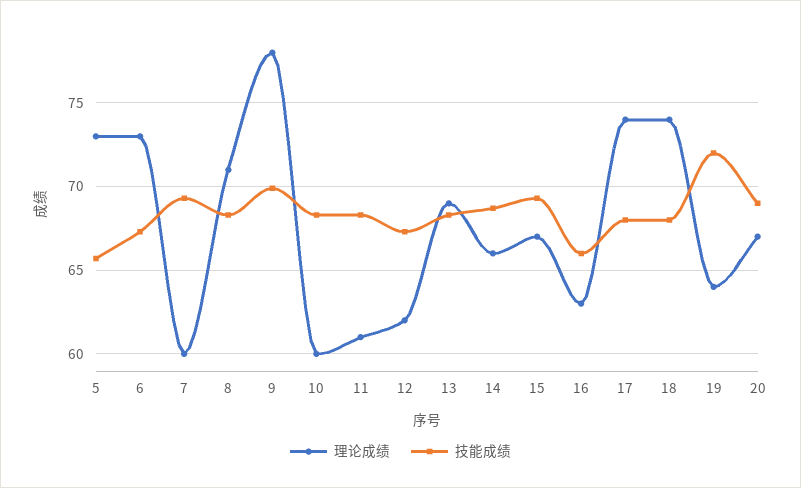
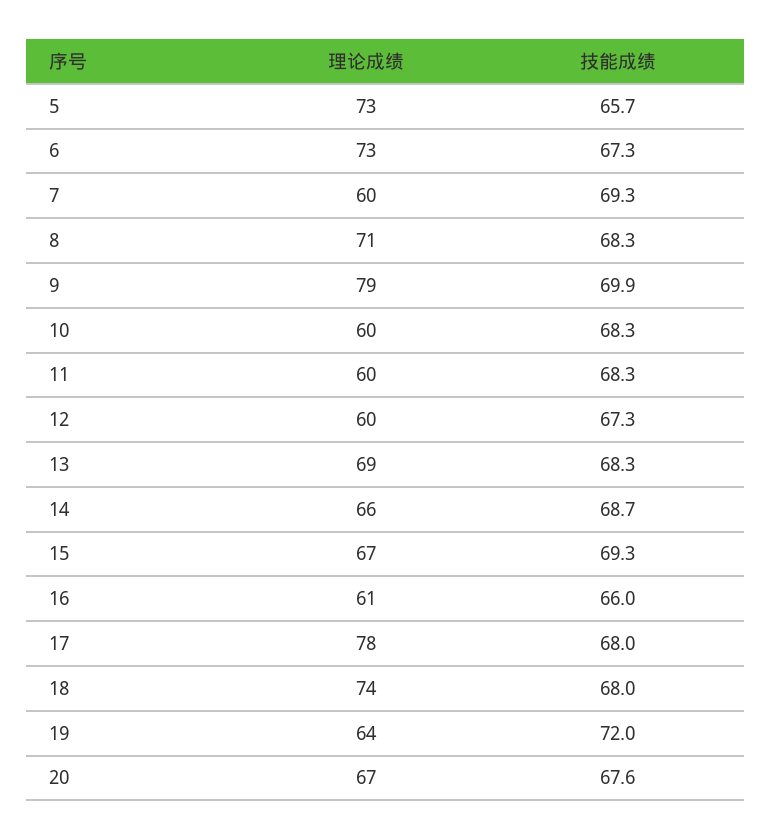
  {
    "理论成绩": {
      "5": 73,
      "6": 73,
      "7": 60,
      "8": 71,
-     "9": 78,
+     "9": 79,
      "10": 60,
-     "11": 61,
+     "11": 60,
-     "12": 62,
+     "12": 60,
      "13": 69,
      "14": 66,
      "15": 67,
-     "16": 63,
+     "16": 61,
-     "17": 74,
+     "17": 78,
      "18": 74,
      "19": 64,
      "20": 67
    },
    "技能成绩": {
      "5": 65.7,
      "6": 67.3,
      "7": 69.3,
      "8": 68.3,
      "9": 69.9,
      "10": 68.3,
      "11": 68.3,
      "12": 67.3,
      "13": 68.3,
      "14": 68.7,
      "15": 69.3,
      "16": 66,
      "17": 68,
      "18": 68,
      "19": 72,
-     "20": 69
+     "20": 67.6
    }
  }

